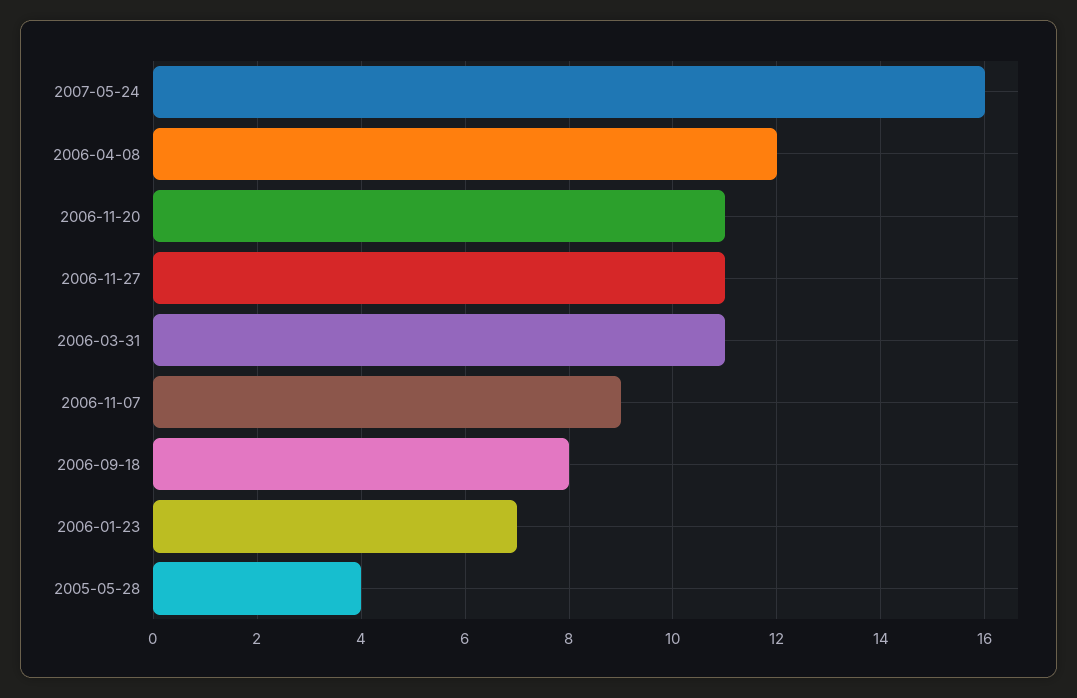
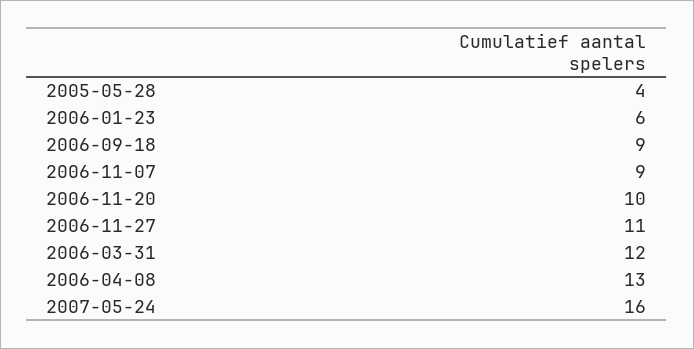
  {
    "2007-05-24": 16,
-   "2006-04-08": 12,
+   "2006-04-08": 13,
-   "2006-11-20": 11,
+   "2006-11-20": 10,
    "2006-11-27": 11,
-   "2006-03-31": 11,
+   "2006-03-31": 12,
    "2006-11-07": 9,
-   "2006-09-18": 8,
+   "2006-09-18": 9,
-   "2006-01-23": 7,
+   "2006-01-23": 6,
    "2005-05-28": 4
  }

